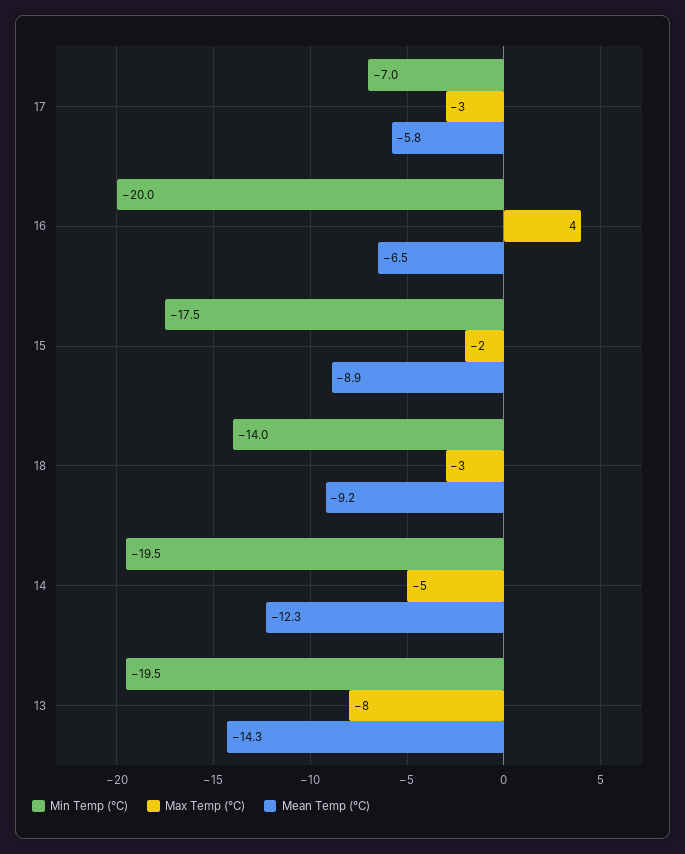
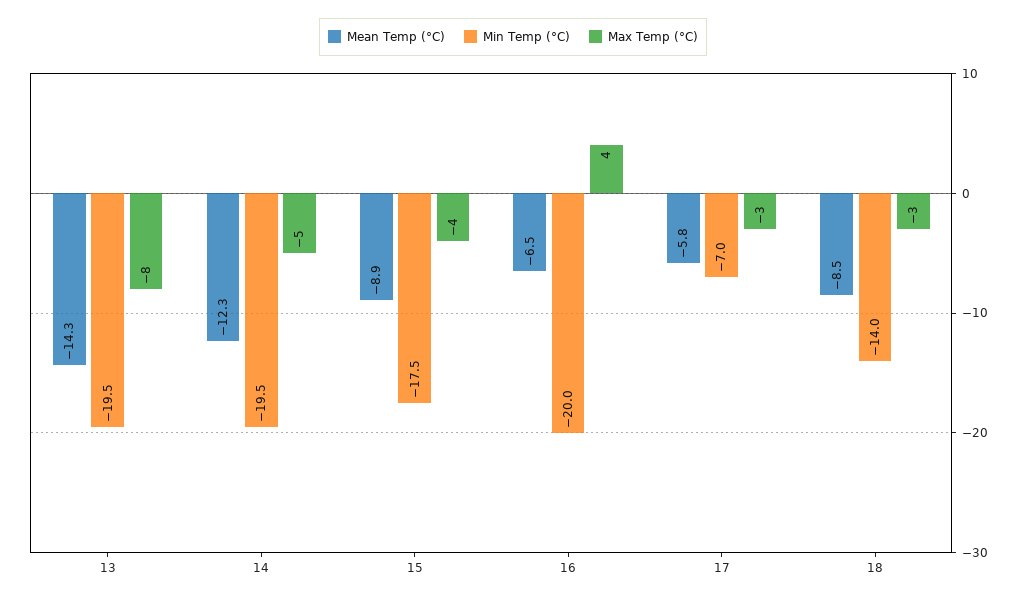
  {
    "Min Temp (°C)": {
      "17": -7,
      "16": -20,
      "15": -17.5,
      "18": -14,
      "14": -19.5,
      "13": -19.5
    },
    "Max Temp (°C)": {
      "17": -3,
      "16": 4,
-     "15": -2,
+     "15": -4,
      "18": -3,
      "14": -5,
      "13": -8
    },
    "Mean Temp (°C)": {
      "17": -5.8,
      "16": -6.5,
      "15": -8.9,
-     "18": -9.2,
+     "18": -8.5,
      "14": -12.3,
      "13": -14.3
    }
  }

